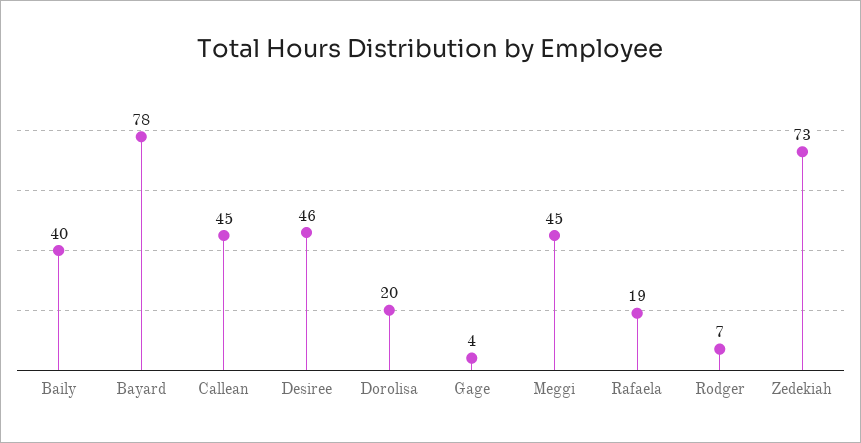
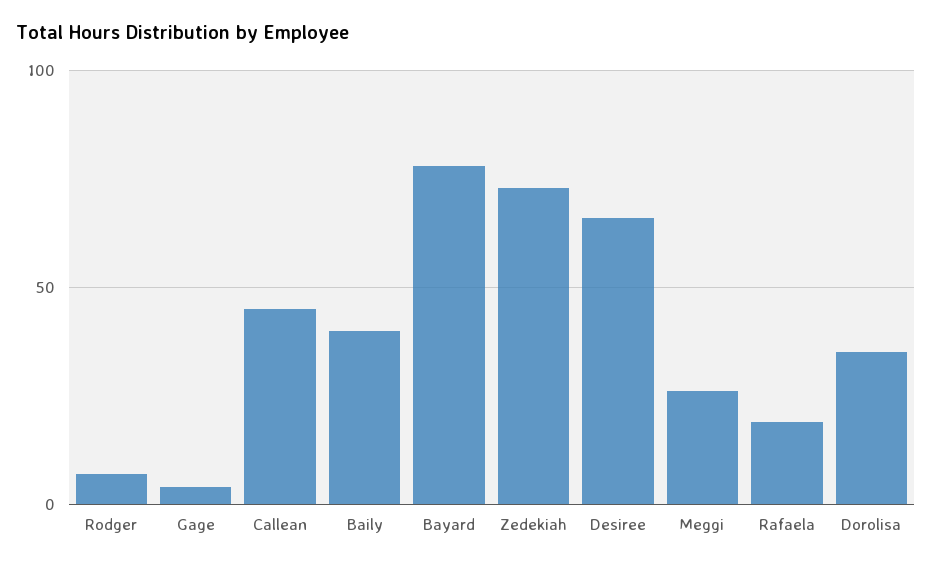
  {
    "Baily": 40,
    "Bayard": 78,
    "Callean": 45,
-   "Desiree": 46,
+   "Desiree": 65,
-   "Dorolisa": 20,
+   "Dorolisa": 35,
    "Gage": 4,
-   "Meggi": 45,
+   "Meggi": 25,
    "Rafaela": 19,
    "Rodger": 7,
    "Zedekiah": 73
  }

